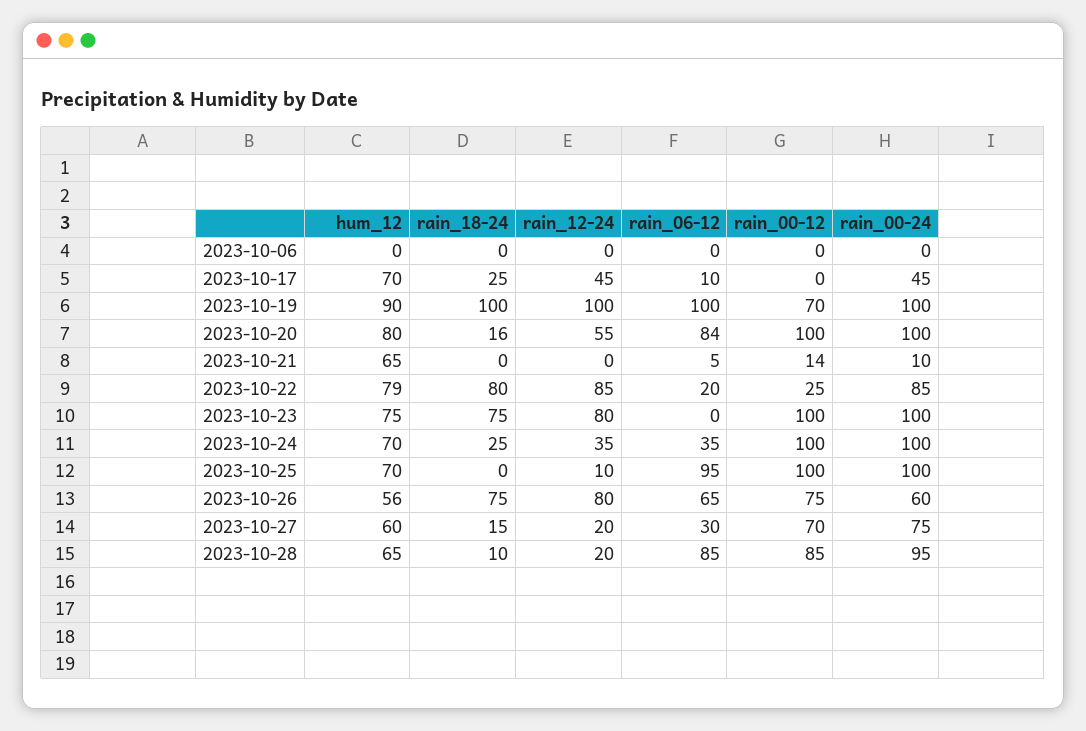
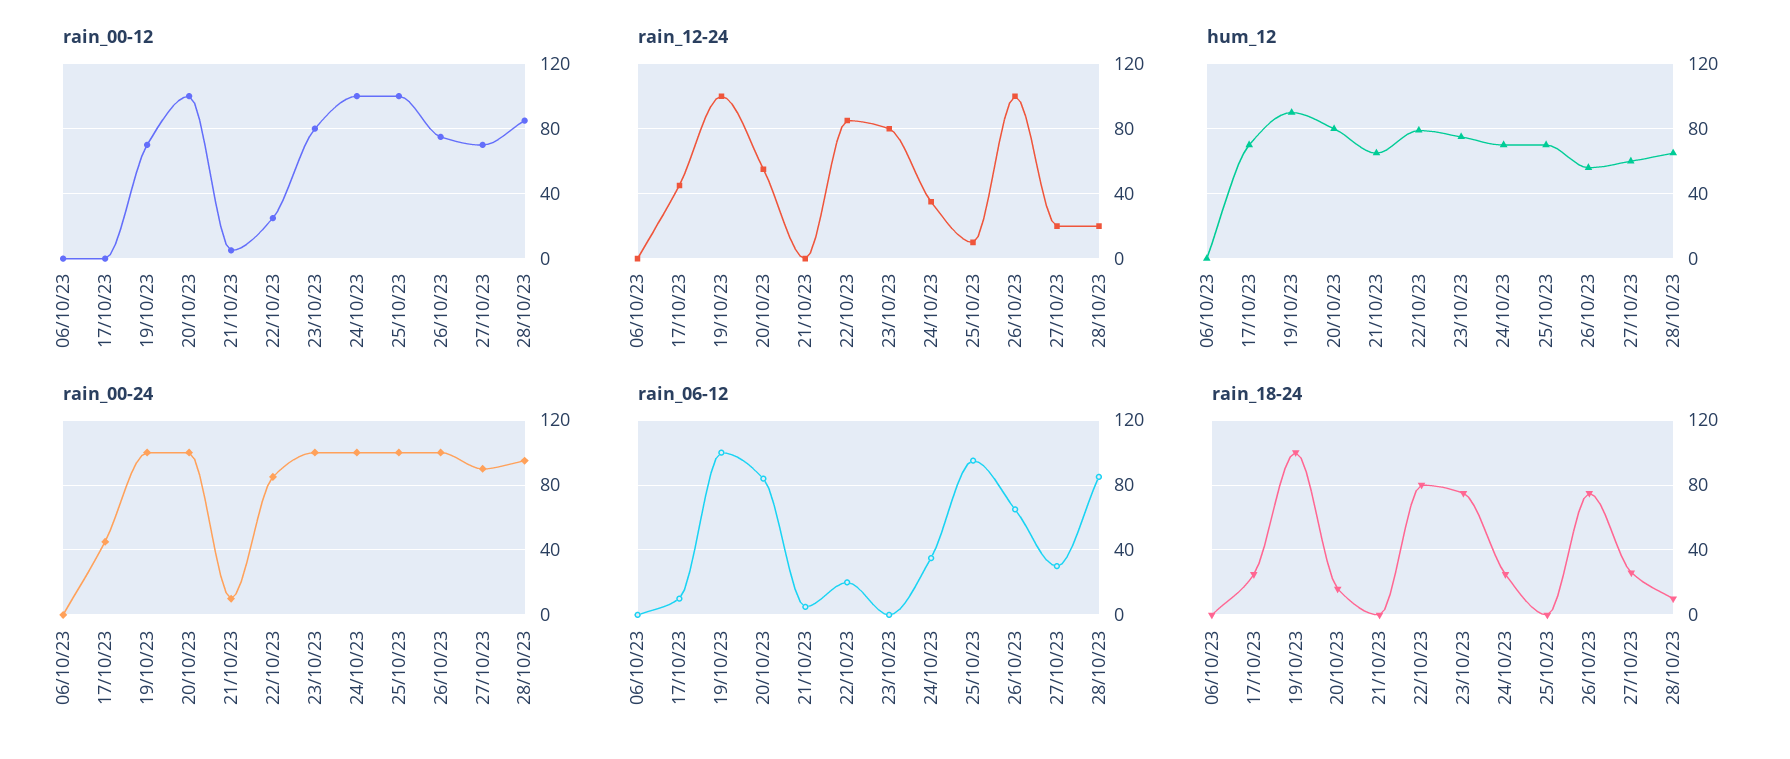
  {
    "hum_12": {
      "2023-10-06": 0,
      "2023-10-17": 70,
      "2023-10-19": 90,
      "2023-10-20": 80,
      "2023-10-21": 65,
      "2023-10-22": 79,
      "2023-10-23": 75,
      "2023-10-24": 70,
      "2023-10-25": 70,
      "2023-10-26": 56,
      "2023-10-27": 60,
      "2023-10-28": 65
    },
    "rain_18-24": {
      "2023-10-06": 0,
      "2023-10-17": 25,
      "2023-10-19": 100,
      "2023-10-20": 16,
      "2023-10-21": 0,
      "2023-10-22": 80,
      "2023-10-23": 75,
      "2023-10-24": 25,
      "2023-10-25": 0,
      "2023-10-26": 75,
-     "2023-10-27": 15,
+     "2023-10-27": 25,
      "2023-10-28": 10
    },
    "rain_12-24": {
      "2023-10-06": 0,
      "2023-10-17": 45,
      "2023-10-19": 100,
      "2023-10-20": 55,
      "2023-10-21": 0,
      "2023-10-22": 85,
      "2023-10-23": 80,
      "2023-10-24": 35,
      "2023-10-25": 10,
-     "2023-10-26": 80,
+     "2023-10-26": 100,
      "2023-10-27": 20,
      "2023-10-28": 20
    },
    "rain_06-12": {
      "2023-10-06": 0,
      "2023-10-17": 10,
      "2023-10-19": 100,
      "2023-10-20": 84,
      "2023-10-21": 5,
      "2023-10-22": 20,
      "2023-10-23": 0,
      "2023-10-24": 35,
      "2023-10-25": 95,
      "2023-10-26": 65,
      "2023-10-27": 30,
      "2023-10-28": 85
    },
    "rain_00-12": {
      "2023-10-06": 0,
      "2023-10-17": 0,
      "2023-10-19": 70,
      "2023-10-20": 100,
-     "2023-10-21": 14,
+     "2023-10-21": 5,
      "2023-10-22": 25,
-     "2023-10-23": 100,
+     "2023-10-23": 80,
      "2023-10-24": 100,
      "2023-10-25": 100,
      "2023-10-26": 75,
      "2023-10-27": 70,
      "2023-10-28": 85
    },
    "rain_00-24": {
      "2023-10-06": 0,
      "2023-10-17": 45,
      "2023-10-19": 100,
      "2023-10-20": 100,
      "2023-10-21": 10,
      "2023-10-22": 85,
      "2023-10-23": 100,
      "2023-10-24": 100,
      "2023-10-25": 100,
-     "2023-10-26": 60,
+     "2023-10-26": 100,
-     "2023-10-27": 75,
+     "2023-10-27": 90,
      "2023-10-28": 95
    }
  }

